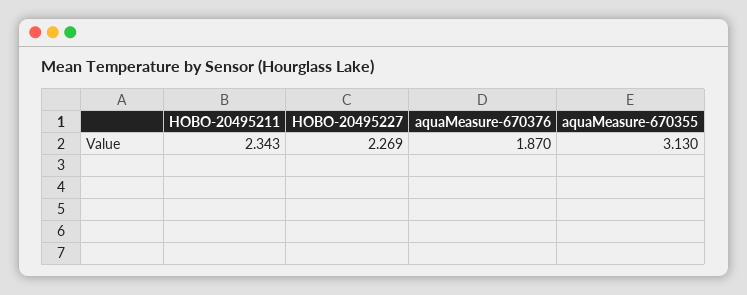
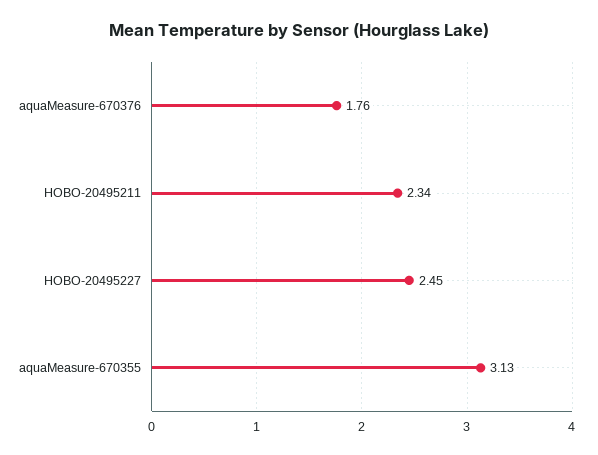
  {
    "HOBO-20495211": 2.343,
-   "HOBO-20495227": 2.269,
+   "HOBO-20495227": 2.45,
-   "aquaMeasure-670376": 1.87,
+   "aquaMeasure-670376": 1.76,
    "aquaMeasure-670355": 3.13
  }

